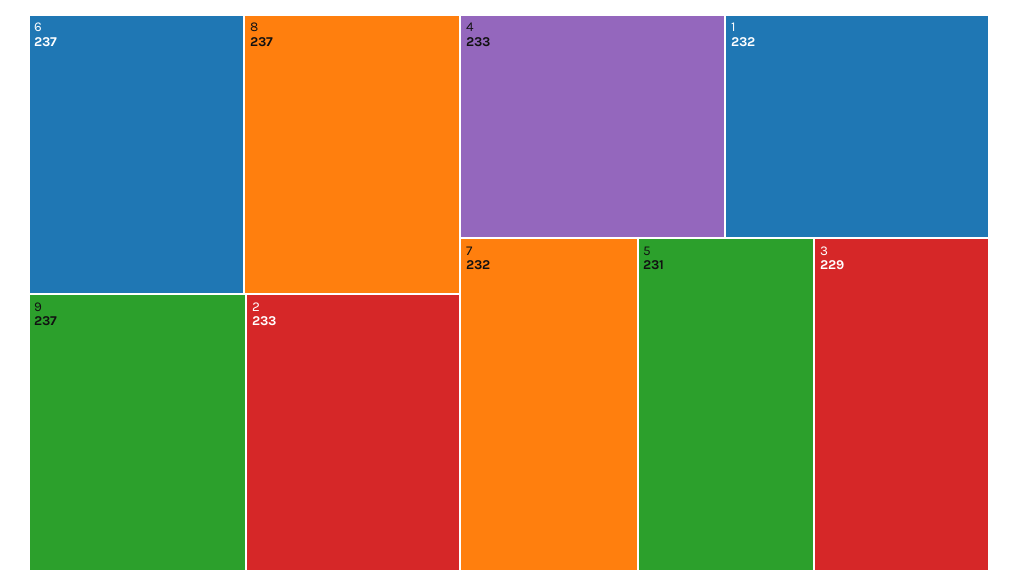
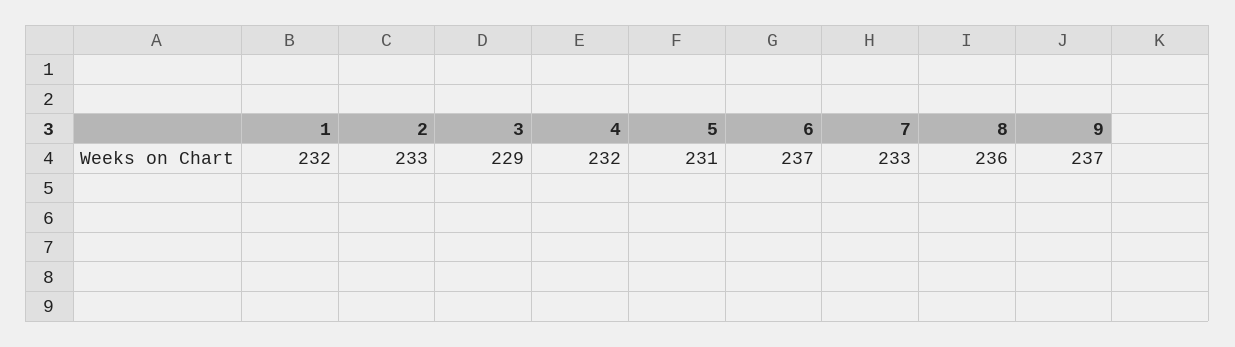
  {
    "6": 237,
-   "8": 237,
+   "8": 236,
    "9": 237,
    "2": 233,
-   "4": 233,
+   "4": 232,
    "1": 232,
-   "7": 232,
+   "7": 233,
    "5": 231,
    "3": 229
  }

